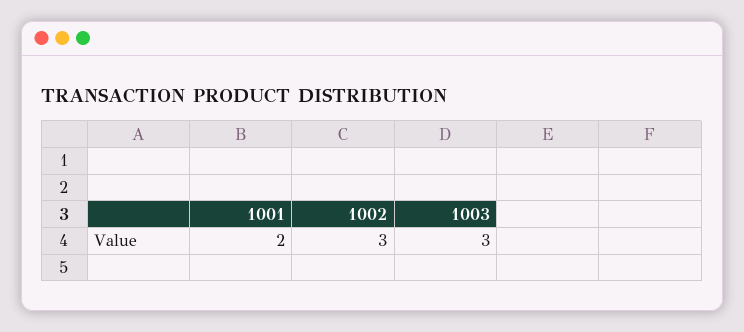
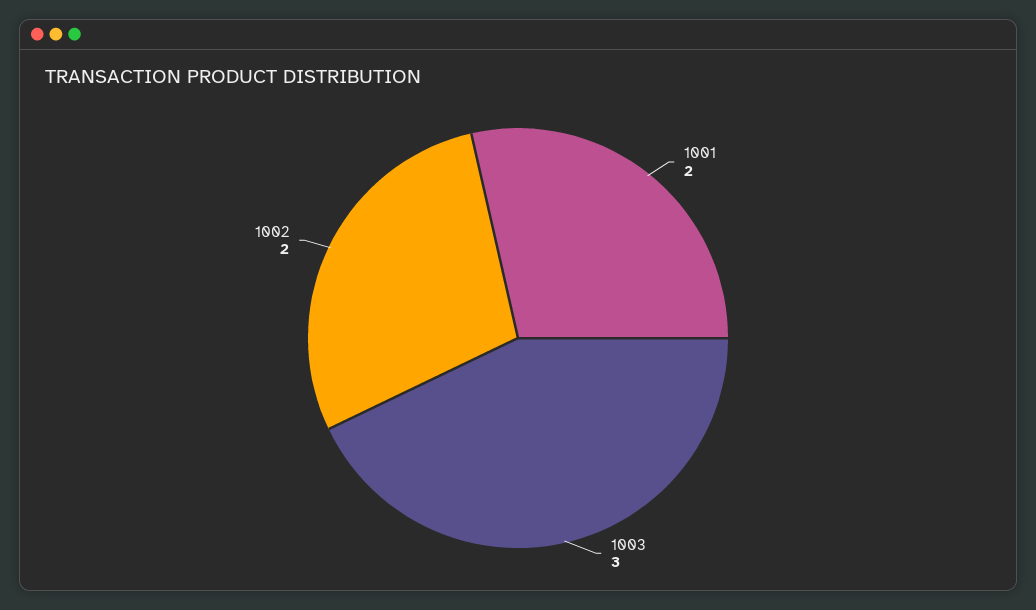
  {
    "1001": 2,
-   "1002": 3,
+   "1002": 2,
    "1003": 3
  }

